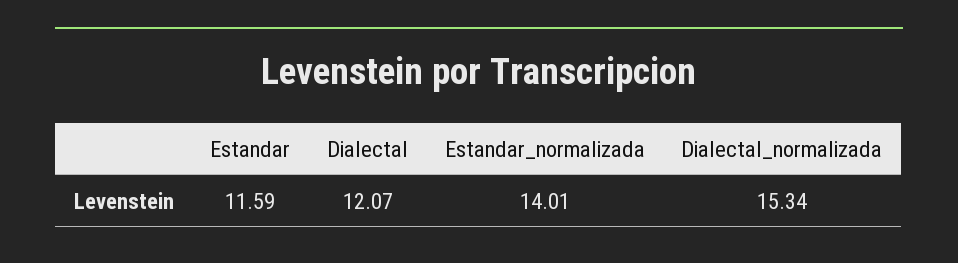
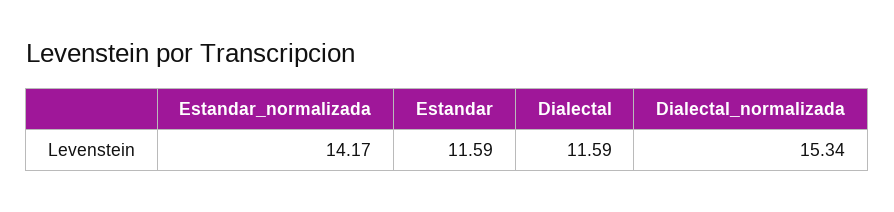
  {
    "Estandar": 11.59,
-   "Dialectal": 12.07,
+   "Dialectal": 11.59,
-   "Estandar_normalizada": 14.01,
+   "Estandar_normalizada": 14.17,
    "Dialectal_normalizada": 15.34
  }

